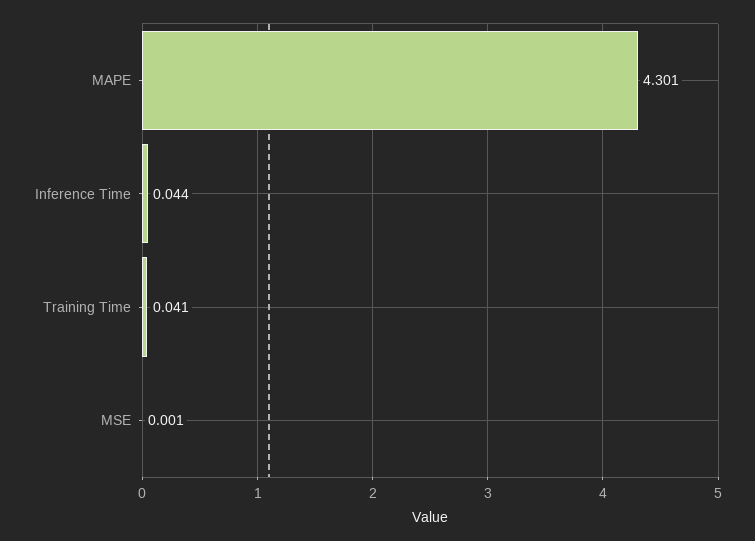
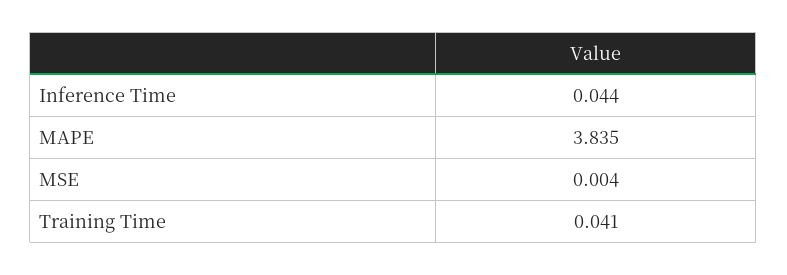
  {
-   "MAPE": 4.301,
+   "MAPE": 3.835,
    "Inference Time": 0.044,
    "Training Time": 0.041,
-   "MSE": 0.001
+   "MSE": 0.004
  }

